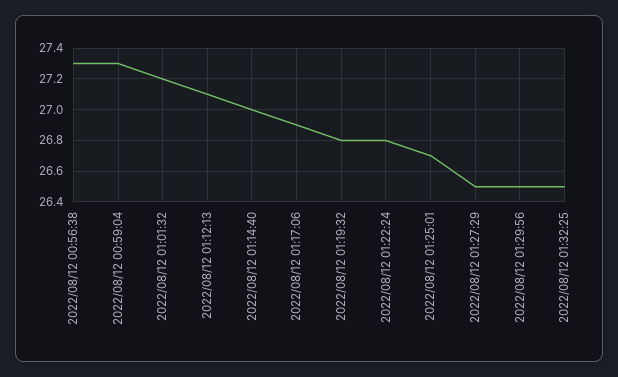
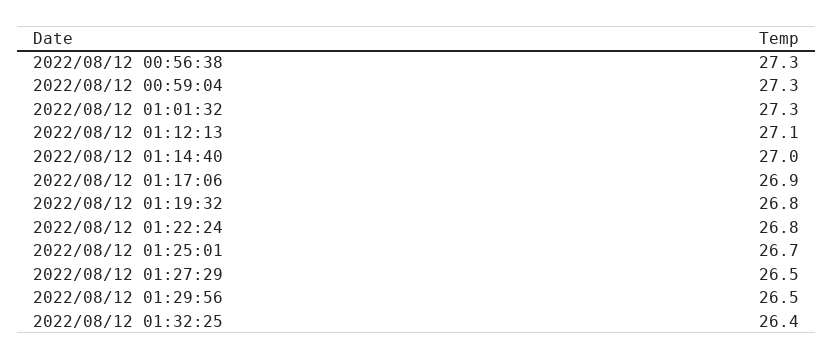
  {
    "2022/08/12 00:56:38": 27.3,
    "2022/08/12 00:59:04": 27.3,
-   "2022/08/12 01:01:32": 27.2,
+   "2022/08/12 01:01:32": 27.3,
    "2022/08/12 01:12:13": 27.1,
    "2022/08/12 01:14:40": 27,
    "2022/08/12 01:17:06": 26.9,
    "2022/08/12 01:19:32": 26.8,
    "2022/08/12 01:22:24": 26.8,
    "2022/08/12 01:25:01": 26.7,
    "2022/08/12 01:27:29": 26.5,
    "2022/08/12 01:29:56": 26.5,
-   "2022/08/12 01:32:25": 26.5
+   "2022/08/12 01:32:25": 26.4
  }

